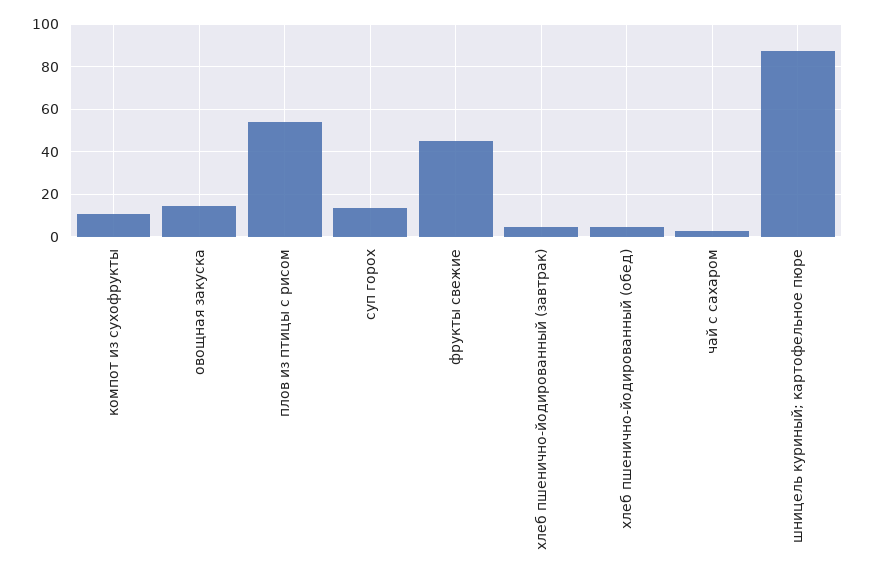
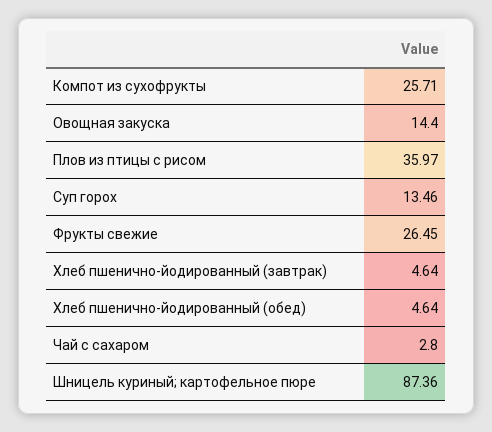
  {
-   "компот из сухофрукты": 10,
+   "компот из сухофрукты": 25.71,
    "овощная закуска": 14.4,
-   "плов из птицы с рисом": 55,
+   "плов из птицы с рисом": 35.97,
    "суп горох": 13.46,
-   "фрукты свежие": 45,
+   "фрукты свежие": 26.45,
    "хлеб пшенично-йодированный (завтрак)": 4.64,
    "хлеб пшенично-йодированный (обед)": 4.64,
    "чай с сахаром": 2.8,
    "шницель куриный; картофельное пюре": 87.36
  }

